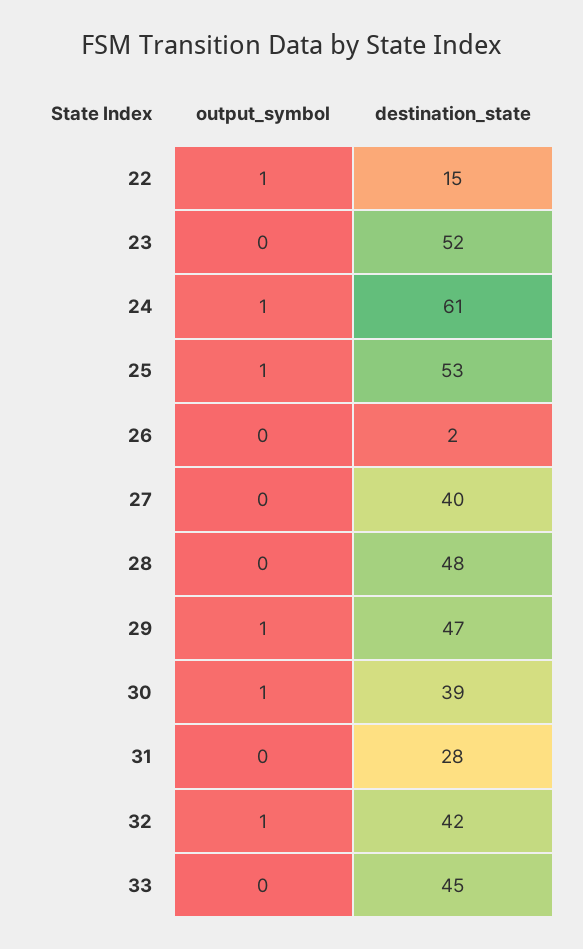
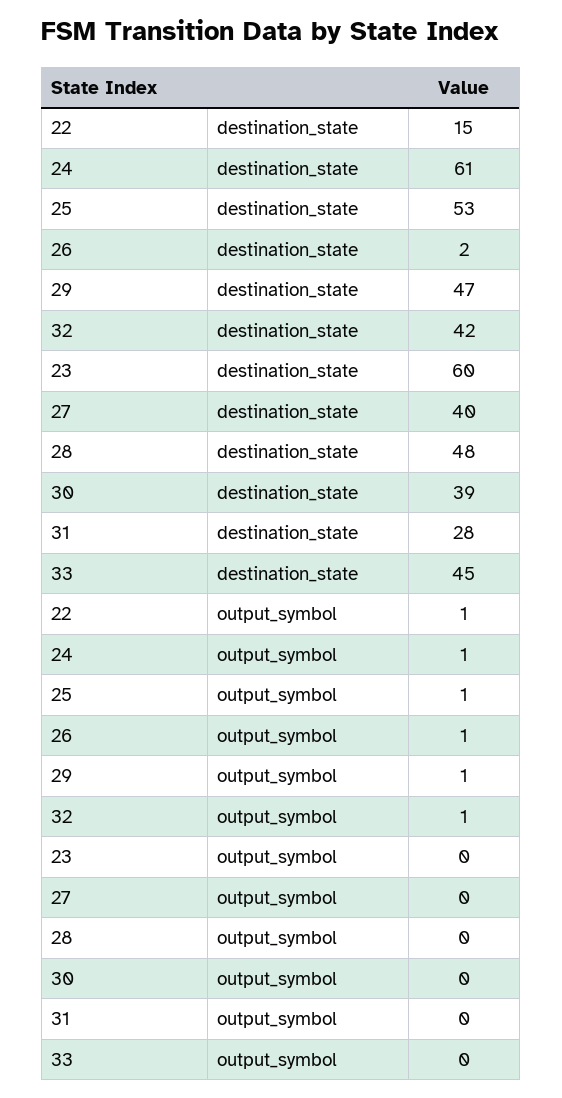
  {
    "output_symbol": {
      "22": 1,
      "23": 0,
      "24": 1,
      "25": 1,
-     "26": 0,
+     "26": 1,
      "27": 0,
      "28": 0,
      "29": 1,
-     "30": 1,
+     "30": 0,
      "31": 0,
      "32": 1,
      "33": 0
    },
    "destination_state": {
      "22": 15,
-     "23": 52,
+     "23": 60,
      "24": 61,
      "25": 53,
      "26": 2,
      "27": 40,
      "28": 48,
      "29": 47,
      "30": 39,
      "31": 28,
      "32": 42,
      "33": 45
    }
  }

